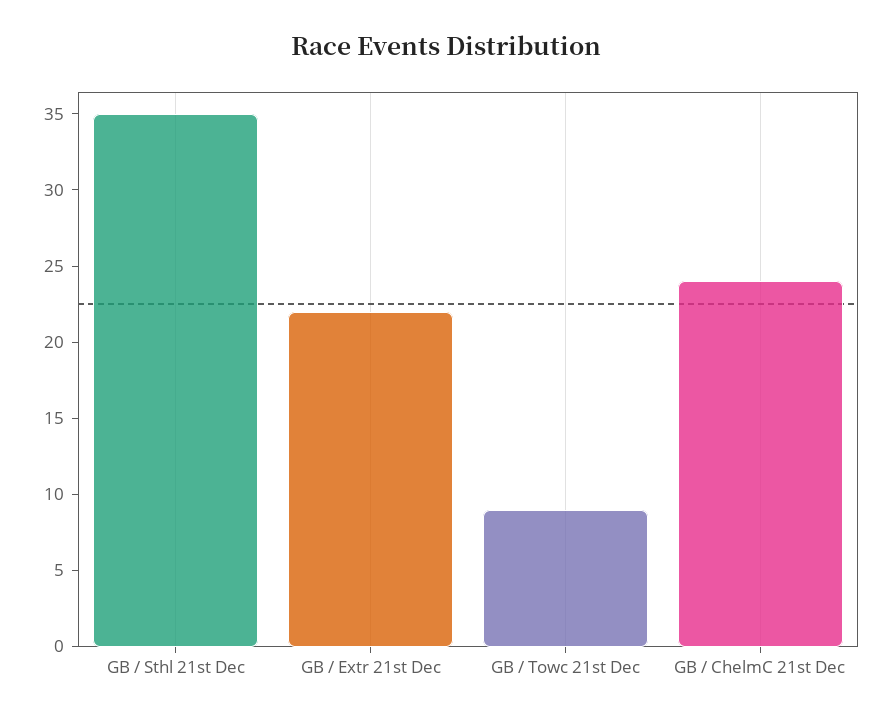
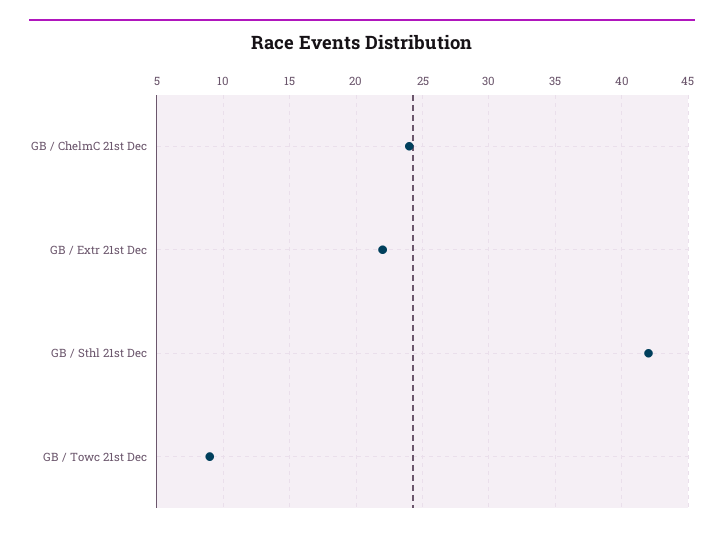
  {
-   "GB / Sthl 21st Dec": 35,
+   "GB / Sthl 21st Dec": 42,
    "GB / Extr 21st Dec": 22,
    "GB / Towc 21st Dec": 9,
    "GB / ChelmC 21st Dec": 24
  }

